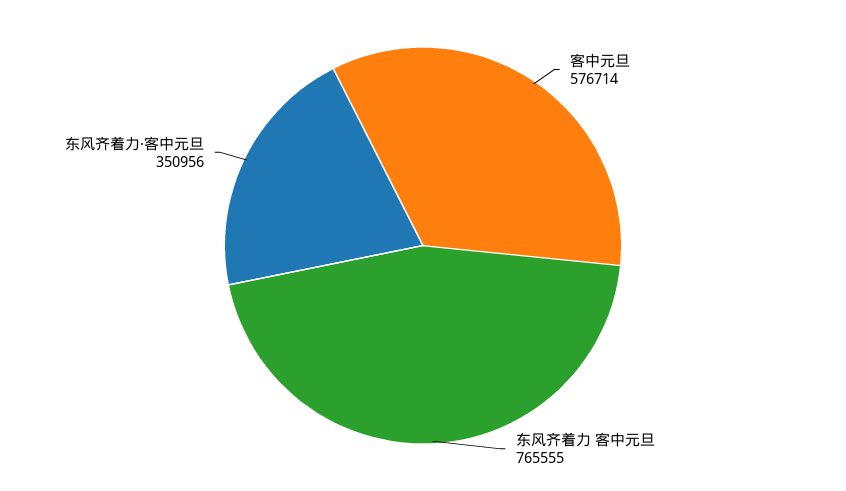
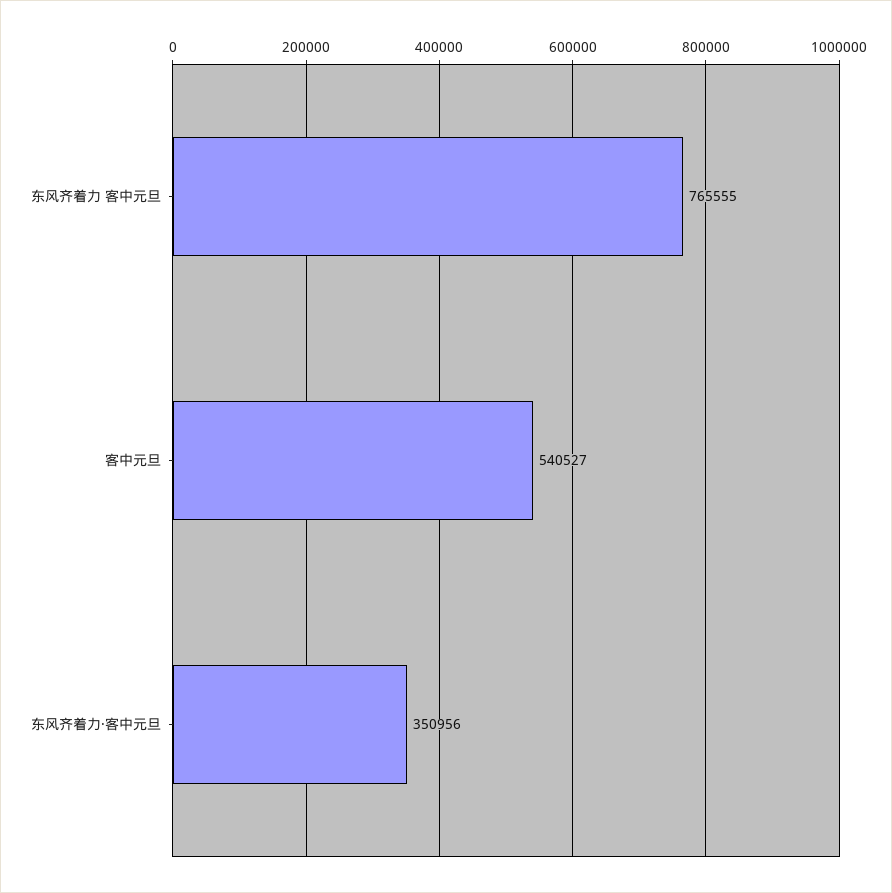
  {
-   "客中元旦": 576714,
+   "客中元旦": 540527,
    "东风齐着力 客中元旦": 765555,
    "东风齐着力·客中元旦": 350956
  }

